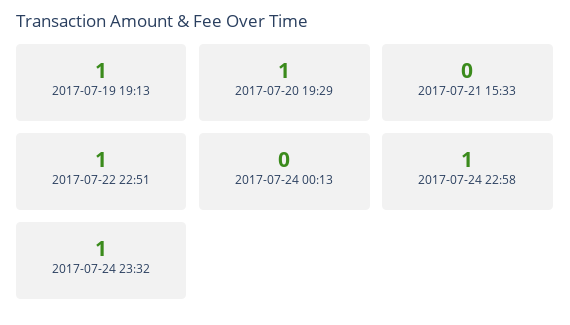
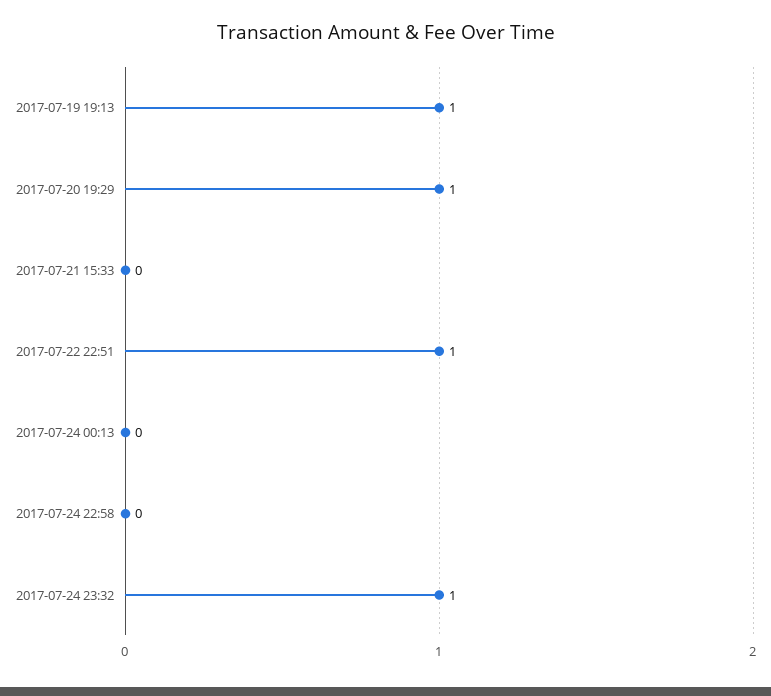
  {
    "2017-07-19 19:13": 1,
    "2017-07-20 19:29": 1,
    "2017-07-21 15:33": 0,
    "2017-07-22 22:51": 1,
    "2017-07-24 00:13": 0,
-   "2017-07-24 22:58": 1,
+   "2017-07-24 22:58": 0,
    "2017-07-24 23:32": 1
  }

